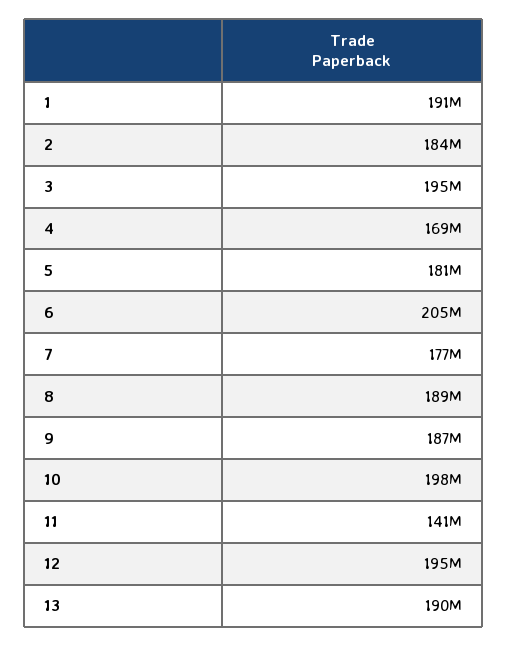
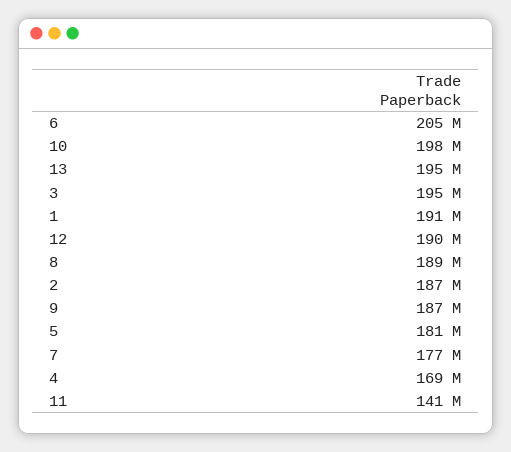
  {
    "1": 191000000,
-   "2": 184000000,
+   "2": 187000000,
    "3": 195000000,
    "4": 169000000,
    "5": 181000000,
    "6": 205000000,
    "7": 177000000,
    "8": 189000000,
    "9": 187000000,
    "10": 198000000,
    "11": 141000000,
-   "12": 195000000,
+   "12": 190000000,
-   "13": 190000000
+   "13": 195000000
  }

